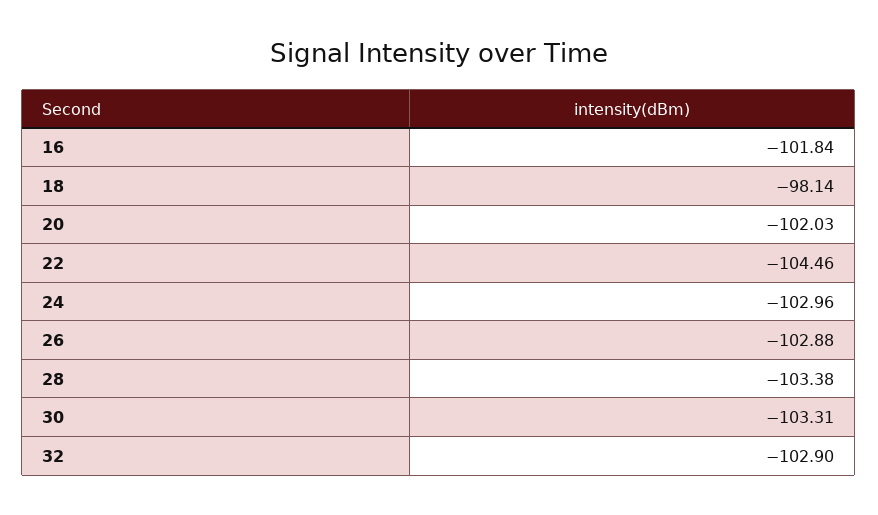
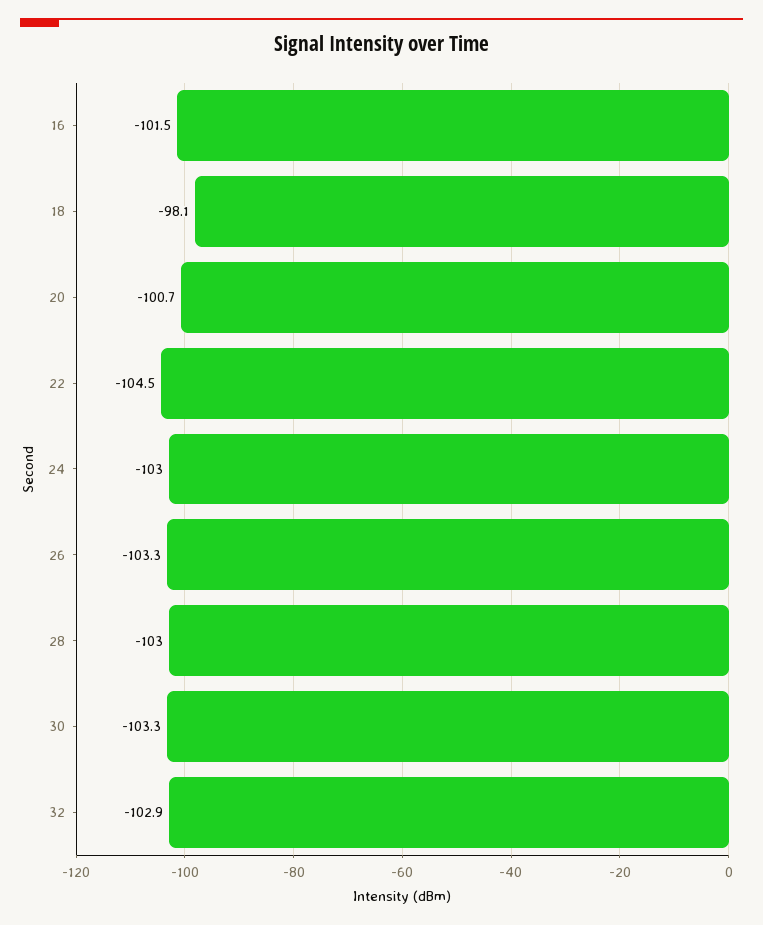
  {
-   "16": -101.84,
+   "16": -101.5,
    "18": -98.14,
-   "20": -102.03,
+   "20": -100.7,
    "22": -104.46,
    "24": -102.96,
-   "26": -102.88,
+   "26": -103.3,
-   "28": -103.38,
+   "28": -103,
    "30": -103.31,
    "32": -102.9
  }

